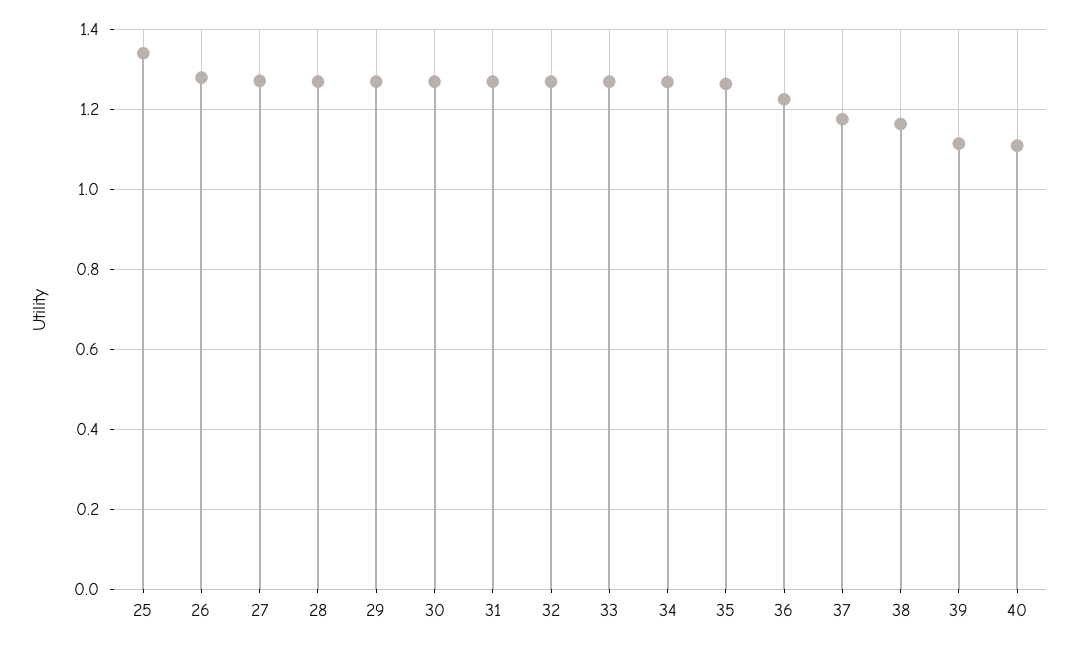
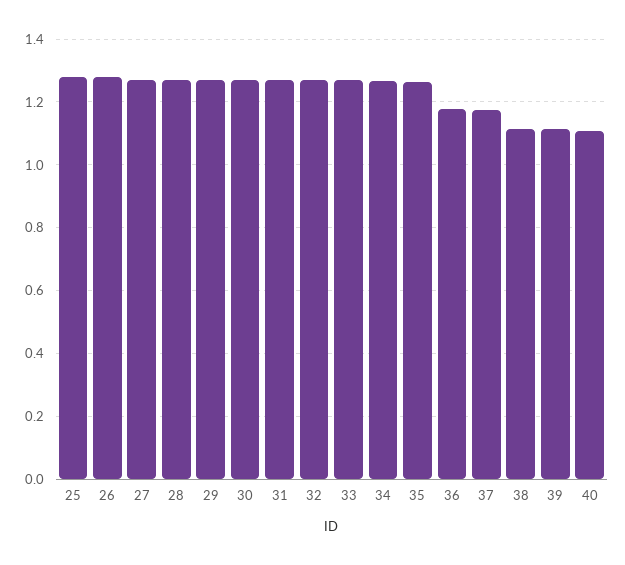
  {
-   "25": 1.34,
+   "25": 1.28,
    "26": 1.28,
    "27": 1.28,
    "28": 1.26,
    "29": 1.26,
    "30": 1.26,
    "31": 1.26,
    "32": 1.26,
    "33": 1.26,
    "34": 1.26,
    "35": 1.26,
-   "36": 1.22,
+   "36": 1.18,
    "37": 1.18,
-   "38": 1.16,
+   "38": 1.12,
    "39": 1.12,
    "40": 1.1
  }

